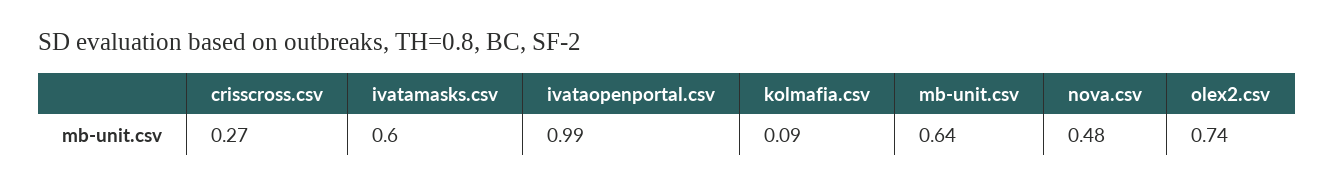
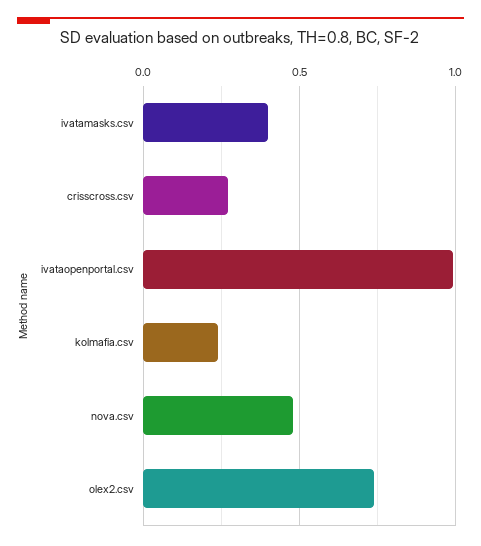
  {
    "crisscross.csv": 0.27,
-   "ivatamasks.csv": 0.6,
+   "ivatamasks.csv": 0.4,
    "ivataopenportal.csv": 0.99,
-   "kolmafia.csv": 0.09,
+   "kolmafia.csv": 0.25,
-   "mb-unit.csv": 0.64,
    "nova.csv": 0.48,
    "olex2.csv": 0.74
  }

